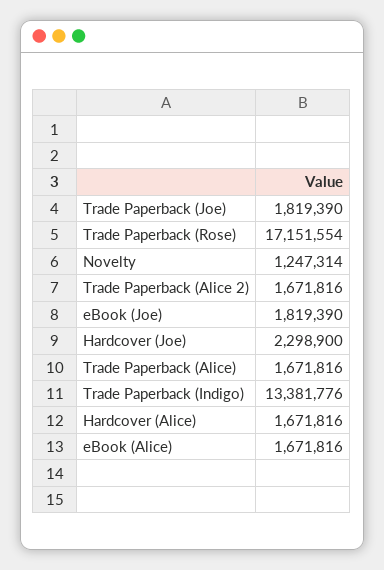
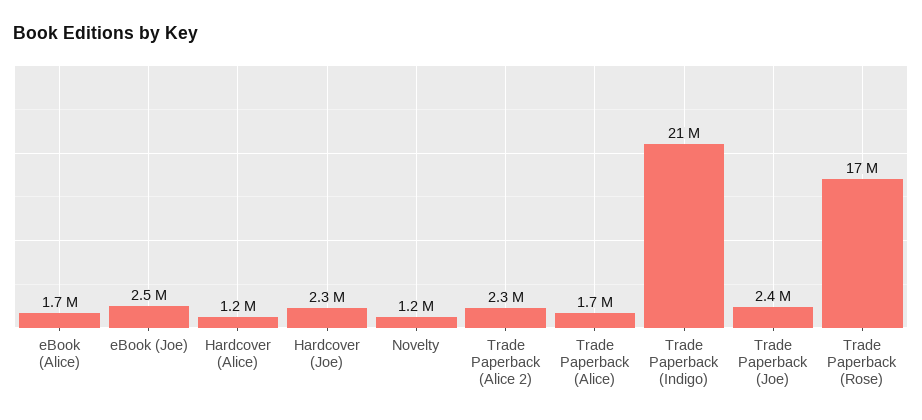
  {
-   "Trade Paperback (Joe)": 1819390,
+   "Trade Paperback (Joe)": 2400000,
    "Trade Paperback (Rose)": 17151554,
    "Novelty": 1247314,
-   "Trade Paperback (Alice 2)": 1671816,
+   "Trade Paperback (Alice 2)": 2300000,
-   "eBook (Joe)": 1819390,
+   "eBook (Joe)": 2500000,
    "Hardcover (Joe)": 2298900,
    "Trade Paperback (Alice)": 1671816,
-   "Trade Paperback (Indigo)": 13381776,
+   "Trade Paperback (Indigo)": 21000000,
-   "Hardcover (Alice)": 1671816,
+   "Hardcover (Alice)": 1200000,
    "eBook (Alice)": 1671816
  }

